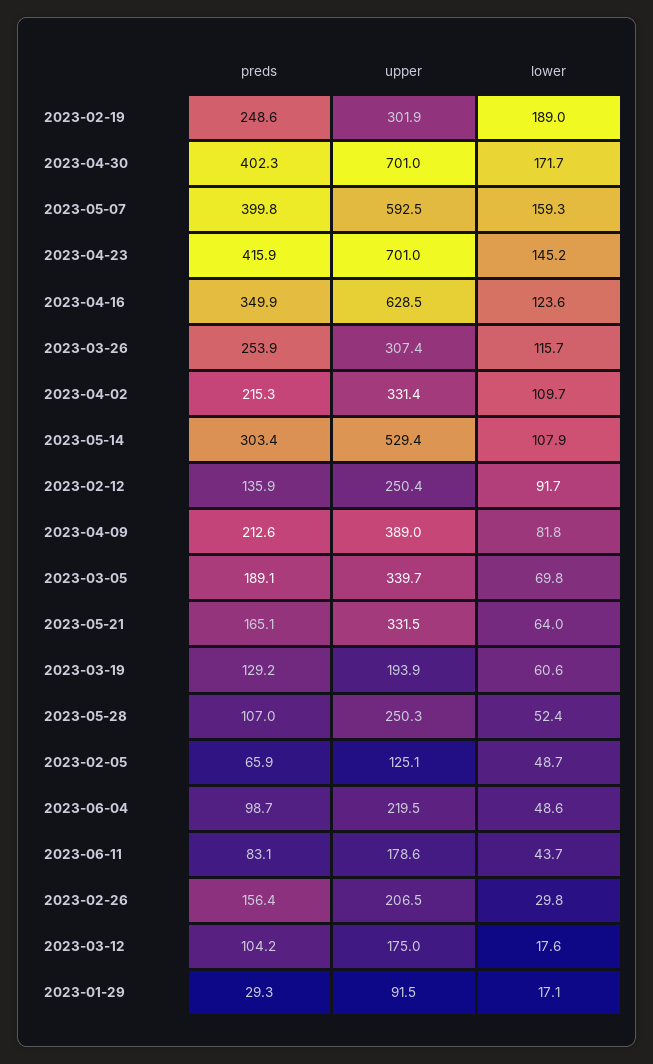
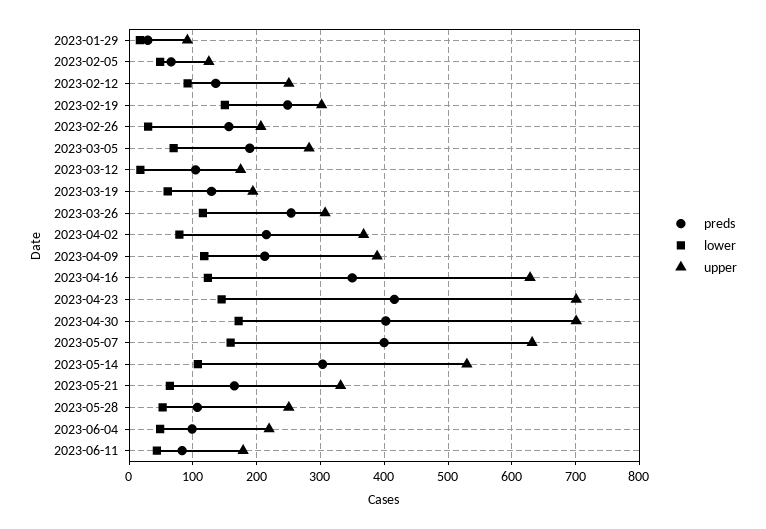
  {
    "preds": {
      "2023-02-19": 248.6,
      "2023-04-30": 402.3,
      "2023-05-07": 399.8,
      "2023-04-23": 415.9,
      "2023-04-16": 349.9,
      "2023-03-26": 253.9,
      "2023-04-02": 215.3,
      "2023-05-14": 303.4,
      "2023-02-12": 135.9,
      "2023-04-09": 212.6,
      "2023-03-05": 189.1,
      "2023-05-21": 165.1,
      "2023-03-19": 129.2,
      "2023-05-28": 107,
      "2023-02-05": 65.9,
      "2023-06-04": 98.7,
      "2023-06-11": 83.1,
      "2023-02-26": 156.4,
      "2023-03-12": 104.2,
      "2023-01-29": 29.3
    },
    "upper": {
      "2023-02-19": 301.9,
      "2023-04-30": 701,
-     "2023-05-07": 592.5,
+     "2023-05-07": 630,
      "2023-04-23": 701,
      "2023-04-16": 628.5,
      "2023-03-26": 307.4,
-     "2023-04-02": 331.4,
+     "2023-04-02": 370,
      "2023-05-14": 529.4,
      "2023-02-12": 250.4,
      "2023-04-09": 389,
-     "2023-03-05": 339.7,
+     "2023-03-05": 280,
      "2023-05-21": 331.5,
      "2023-03-19": 193.9,
      "2023-05-28": 250.3,
      "2023-02-05": 125.1,
      "2023-06-04": 219.5,
      "2023-06-11": 178.6,
      "2023-02-26": 206.5,
      "2023-03-12": 175,
      "2023-01-29": 91.5
    },
    "lower": {
-     "2023-02-19": 189,
+     "2023-02-19": 150,
      "2023-04-30": 171.7,
      "2023-05-07": 159.3,
      "2023-04-23": 145.2,
      "2023-04-16": 123.6,
      "2023-03-26": 115.7,
-     "2023-04-02": 109.7,
+     "2023-04-02": 80,
      "2023-05-14": 107.9,
      "2023-02-12": 91.7,
-     "2023-04-09": 81.8,
+     "2023-04-09": 120,
      "2023-03-05": 69.8,
      "2023-05-21": 64,
      "2023-03-19": 60.6,
      "2023-05-28": 52.4,
      "2023-02-05": 48.7,
      "2023-06-04": 48.6,
      "2023-06-11": 43.7,
      "2023-02-26": 29.8,
      "2023-03-12": 17.6,
      "2023-01-29": 17.1
    }
  }

